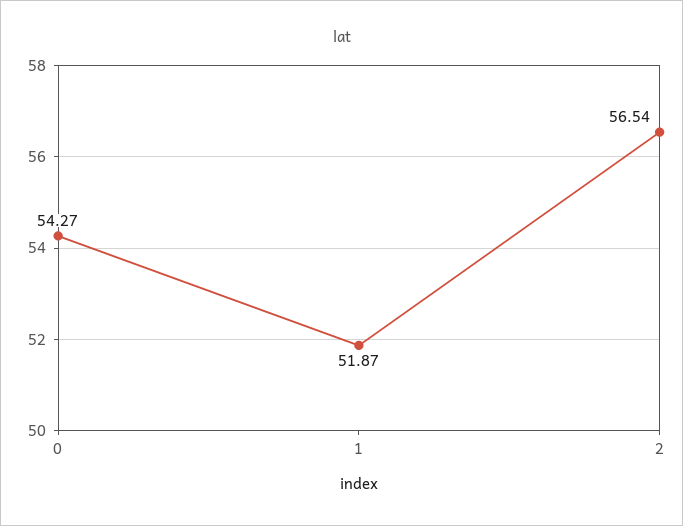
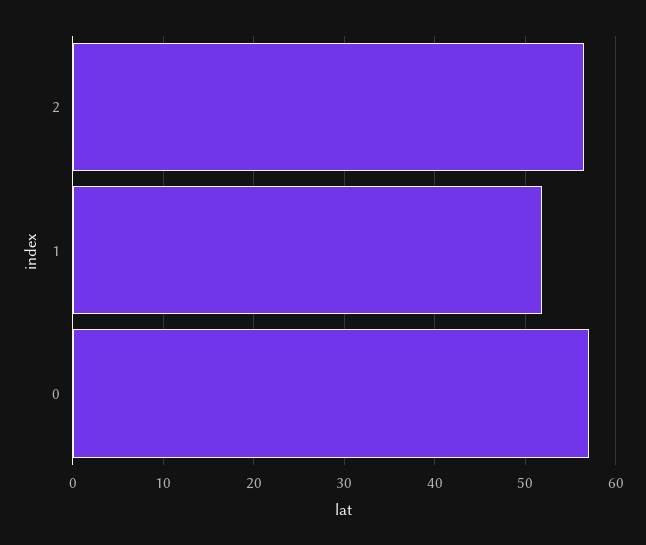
  {
-   "0": 54.27,
+   "0": 57,
    "1": 51.87,
    "2": 56.54
  }

